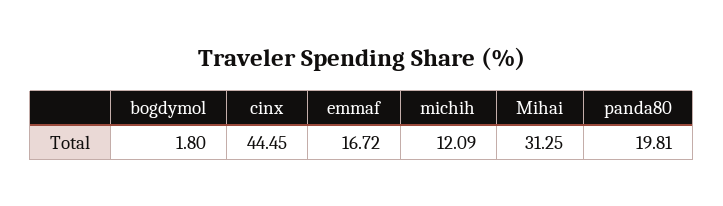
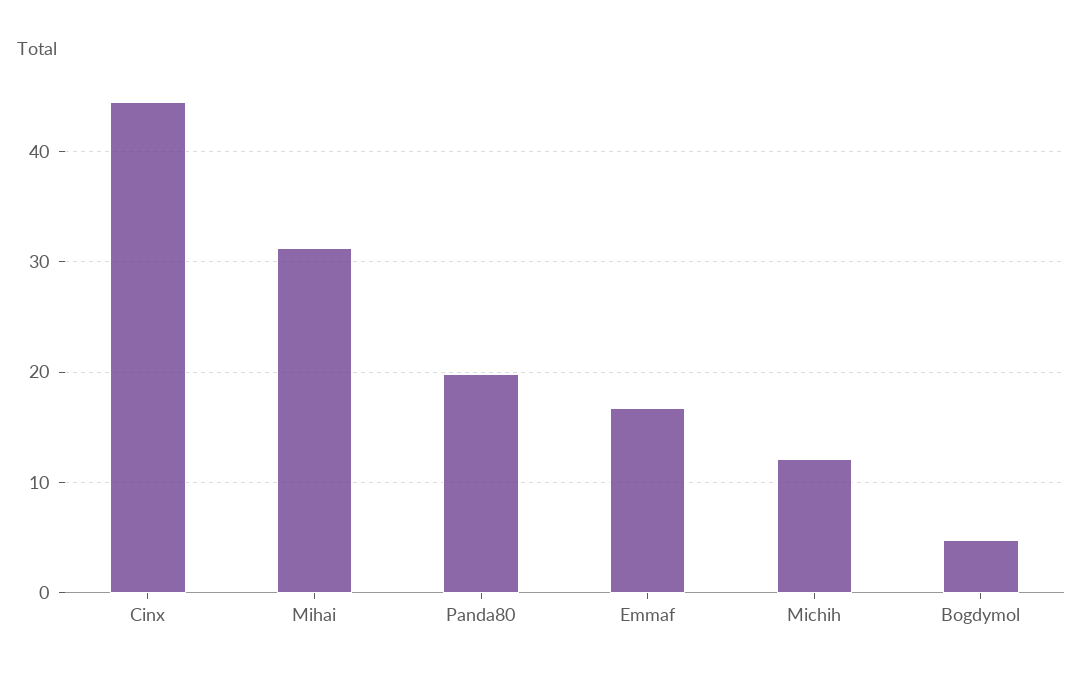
  {
-   "bogdymol": 1.8,
+   "bogdymol": 5,
    "cinx": 44.45,
    "emmaf": 16.72,
    "michih": 12.09,
    "Mihai": 31.25,
    "panda80": 19.81
  }

